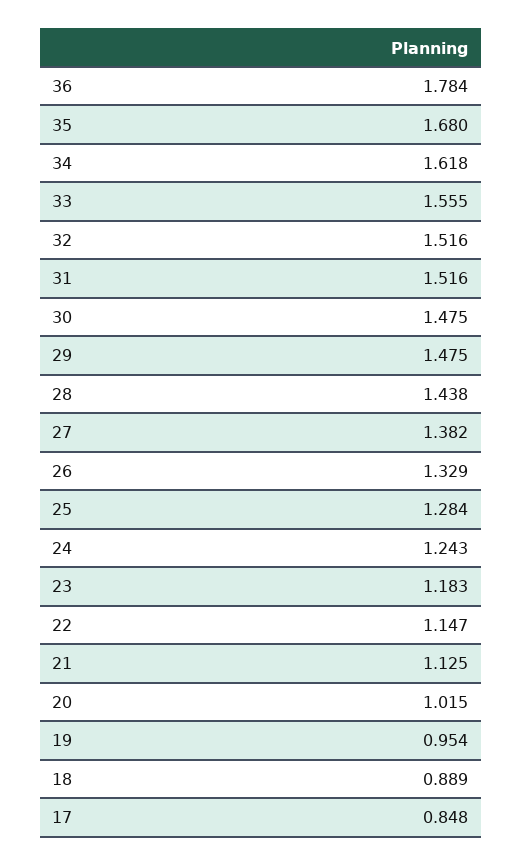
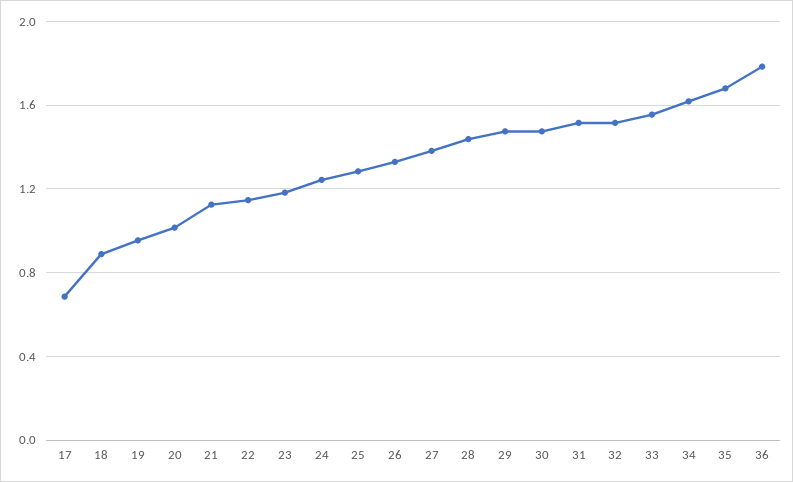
  {
    "36": 1.784,
    "35": 1.68,
    "34": 1.618,
    "33": 1.555,
    "32": 1.516,
    "31": 1.516,
    "30": 1.475,
    "29": 1.475,
    "28": 1.438,
    "27": 1.382,
    "26": 1.329,
    "25": 1.284,
    "24": 1.243,
    "23": 1.183,
    "22": 1.147,
    "21": 1.125,
    "20": 1.015,
    "19": 0.954,
    "18": 0.889,
-   "17": 0.848
+   "17": 0.7
  }

